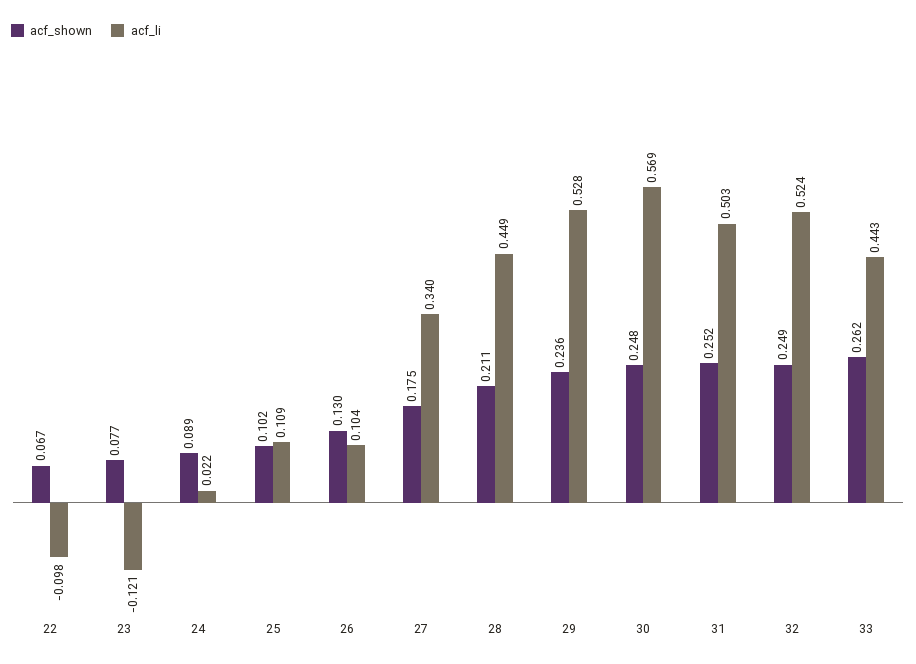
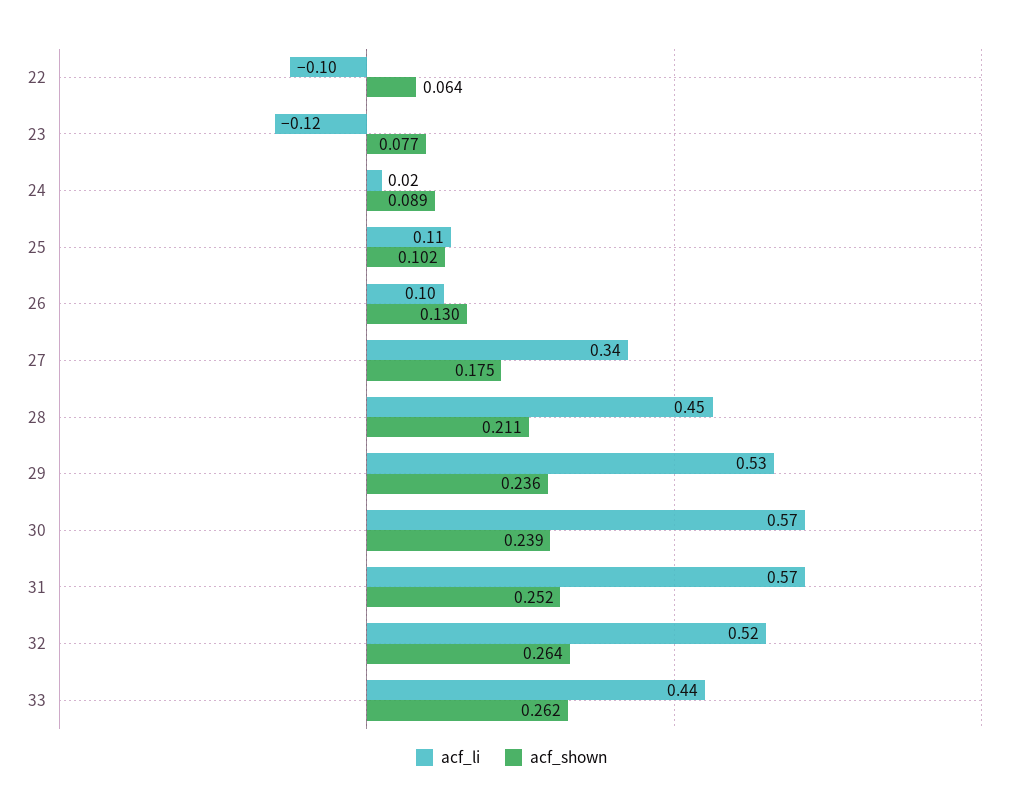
  {
    "acf_shown": {
-     "22": 0.067,
+     "22": 0.064,
      "23": 0.077,
      "24": 0.089,
      "25": 0.102,
      "26": 0.13,
      "27": 0.175,
      "28": 0.211,
      "29": 0.236,
-     "30": 0.248,
+     "30": 0.239,
      "31": 0.252,
-     "32": 0.249,
+     "32": 0.264,
      "33": 0.262
    },
    "acf_li": {
      "22": -0.098,
      "23": -0.121,
      "24": 0.022,
      "25": 0.109,
      "26": 0.104,
      "27": 0.34,
      "28": 0.449,
      "29": 0.528,
      "30": 0.569,
-     "31": 0.503,
+     "31": 0.57,
      "32": 0.524,
      "33": 0.443
    }
  }

